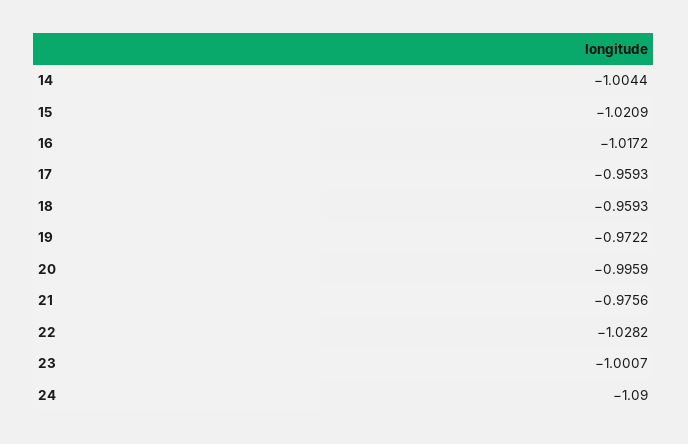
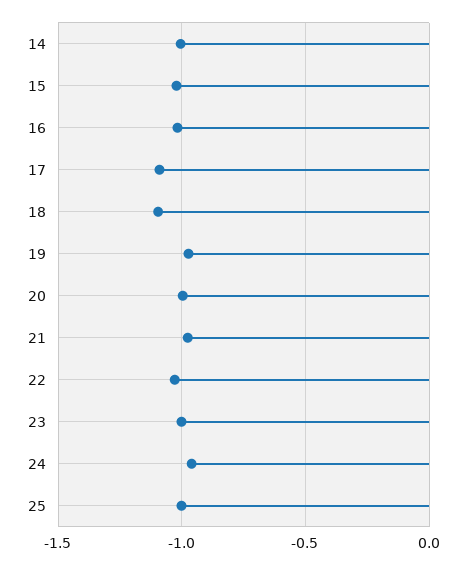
  {
    "14": -1.0044,
    "15": -1.0209,
    "16": -1.0172,
-   "17": -0.9593,
+   "17": -1.1,
-   "18": -0.9593,
+   "18": -1.1,
    "19": -0.9722,
    "20": -0.9959,
    "21": -0.9756,
    "22": -1.0282,
    "23": -1.0007,
-   "24": -1.09
+   "24": -0.95,
+   "25": -1
  }

